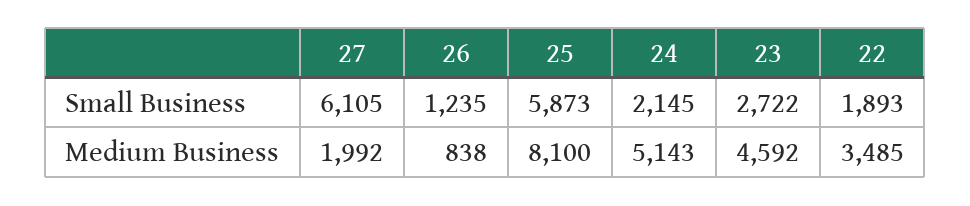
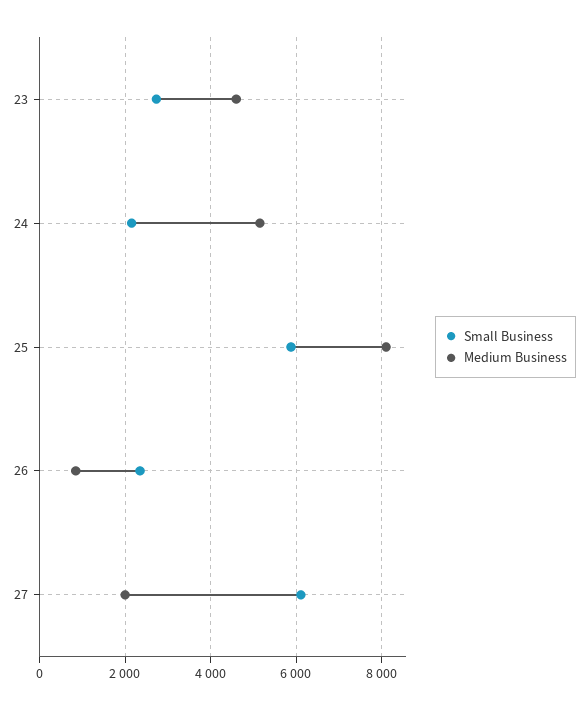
  {
    "Small Business": {
      "27": 6105,
-     "26": 1235,
+     "26": 2400,
      "25": 5873,
      "24": 2145,
-     "23": 2722,
+     "23": 2722
-     "22": 1893
    },
    "Medium Business": {
      "27": 1992,
      "26": 838,
      "25": 8100,
      "24": 5143,
-     "23": 4592,
+     "23": 4592
-     "22": 3485
    }
  }

